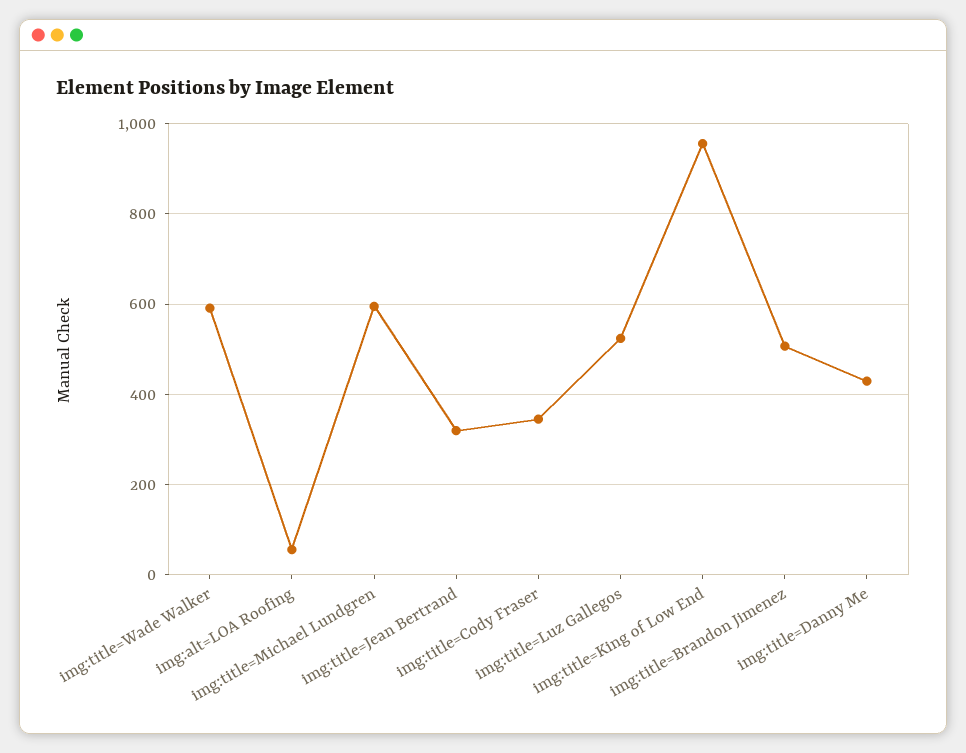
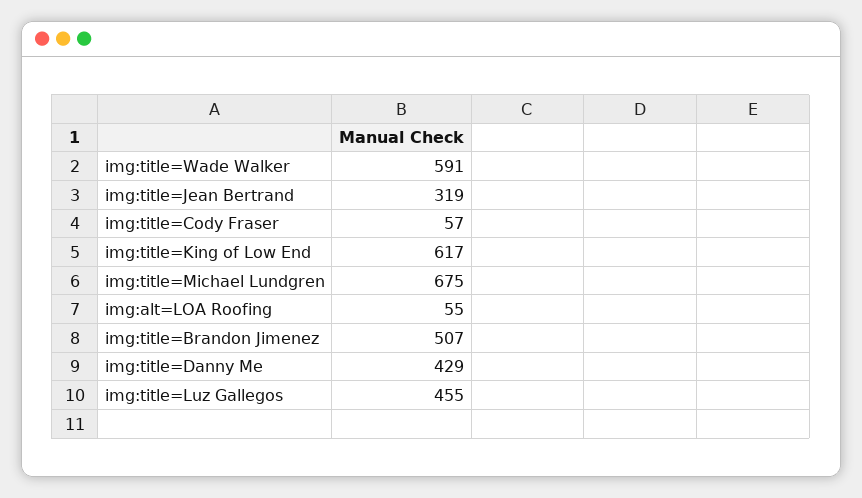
  {
    "img:title=Wade Walker": 591,
    "img:alt=LOA Roofing": 55,
-   "img:title=Michael Lundgren": 600,
+   "img:title=Michael Lundgren": 675,
    "img:title=Jean Bertrand": 319,
-   "img:title=Cody Fraser": 340,
+   "img:title=Cody Fraser": 57,
-   "img:title=Luz Gallegos": 520,
+   "img:title=Luz Gallegos": 455,
-   "img:title=King of Low End": 960,
+   "img:title=King of Low End": 617,
    "img:title=Brandon Jimenez": 507,
    "img:title=Danny Me": 429
  }

